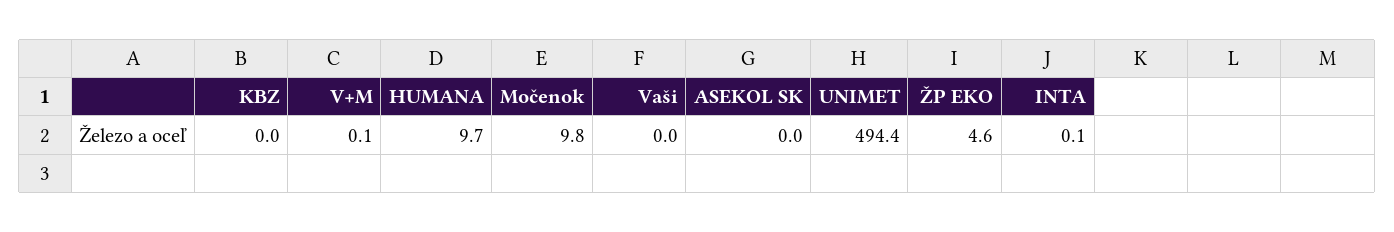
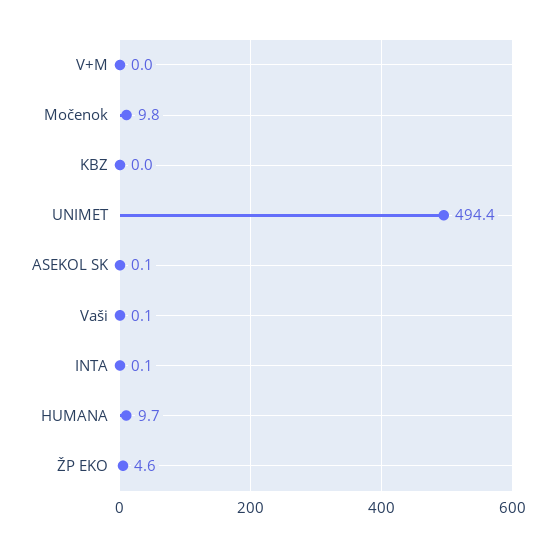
  {
    "KBZ": 0,
-   "V+M": 0.1,
+   "V+M": 0,
    "HUMANA": 9.7,
    "Močenok": 9.8,
-   "Vaši": 0,
+   "Vaši": 0.1,
-   "ASEKOL SK": 0,
+   "ASEKOL SK": 0.1,
    "UNIMET": 494.4,
    "ŽP EKO": 4.6,
    "INTA": 0.1
  }

